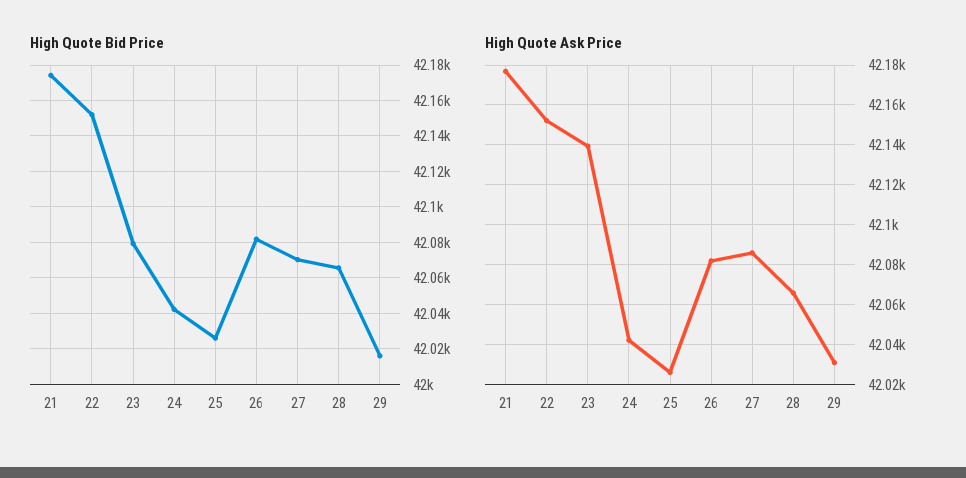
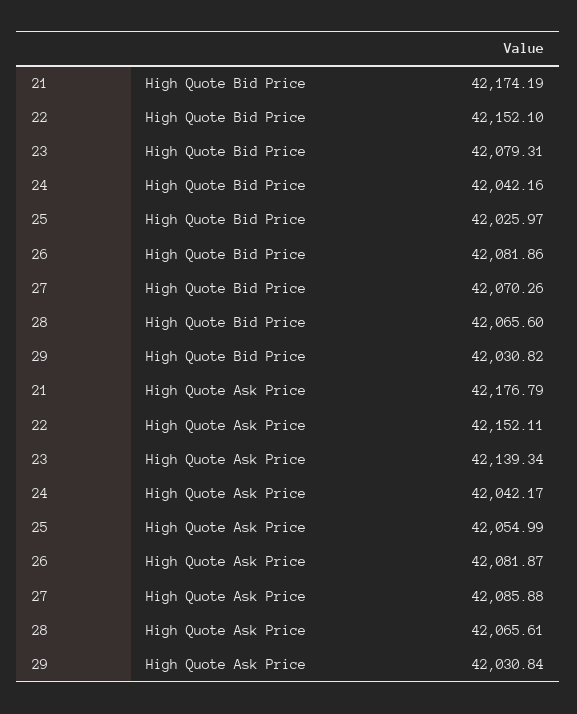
  {
    "High Quote Bid Price": {
      "21": 42174.19,
      "22": 42152.1,
      "23": 42079.31,
      "24": 42042.16,
      "25": 42025.97,
      "26": 42081.86,
      "27": 42070.26,
      "28": 42065.6,
-     "29": 42015
+     "29": 42030.82
    },
    "High Quote Ask Price": {
      "21": 42176.79,
      "22": 42152.11,
      "23": 42139.34,
      "24": 42042.17,
-     "25": 42025,
+     "25": 42054.99,
      "26": 42081.87,
      "27": 42085.88,
      "28": 42065.61,
      "29": 42030.84
    }
  }

